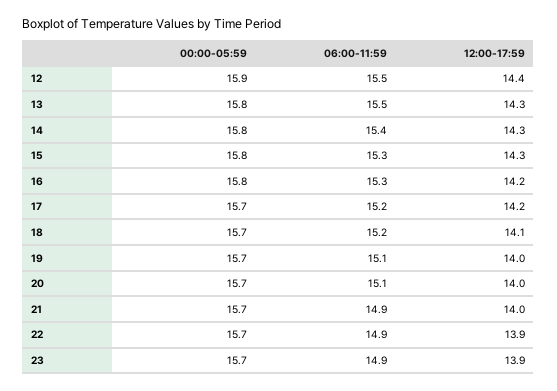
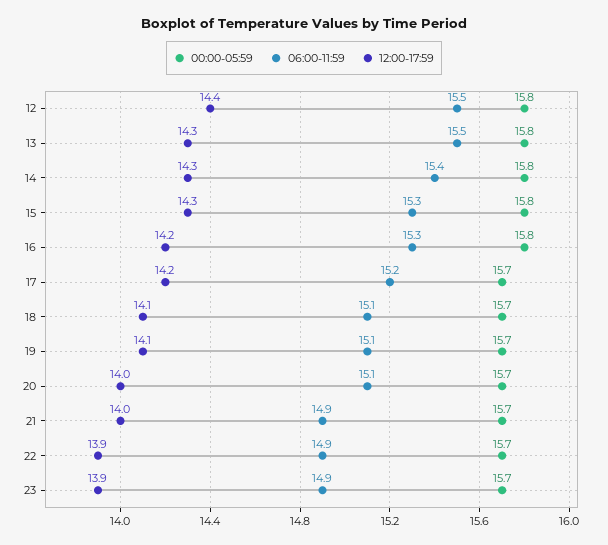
  {
    "00:00-05:59": {
-     "12": 15.9,
+     "12": 15.8,
      "13": 15.8,
      "14": 15.8,
      "15": 15.8,
      "16": 15.8,
      "17": 15.7,
      "18": 15.7,
      "19": 15.7,
      "20": 15.7,
      "21": 15.7,
      "22": 15.7,
      "23": 15.7
    },
    "06:00-11:59": {
      "12": 15.5,
      "13": 15.5,
      "14": 15.4,
      "15": 15.3,
      "16": 15.3,
      "17": 15.2,
-     "18": 15.2,
+     "18": 15.1,
      "19": 15.1,
      "20": 15.1,
      "21": 14.9,
      "22": 14.9,
      "23": 14.9
    },
    "12:00-17:59": {
      "12": 14.4,
      "13": 14.3,
      "14": 14.3,
      "15": 14.3,
      "16": 14.2,
      "17": 14.2,
      "18": 14.1,
-     "19": 14,
+     "19": 14.1,
      "20": 14,
      "21": 14,
      "22": 13.9,
      "23": 13.9
    }
  }

